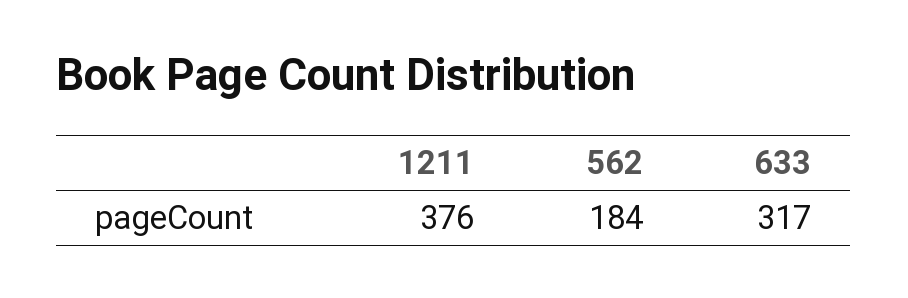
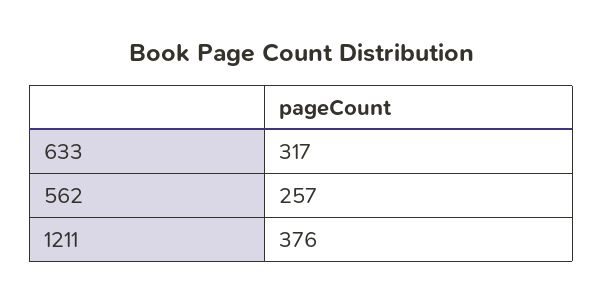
  {
    "1211": 376,
-   "562": 184,
+   "562": 257,
    "633": 317
  }

